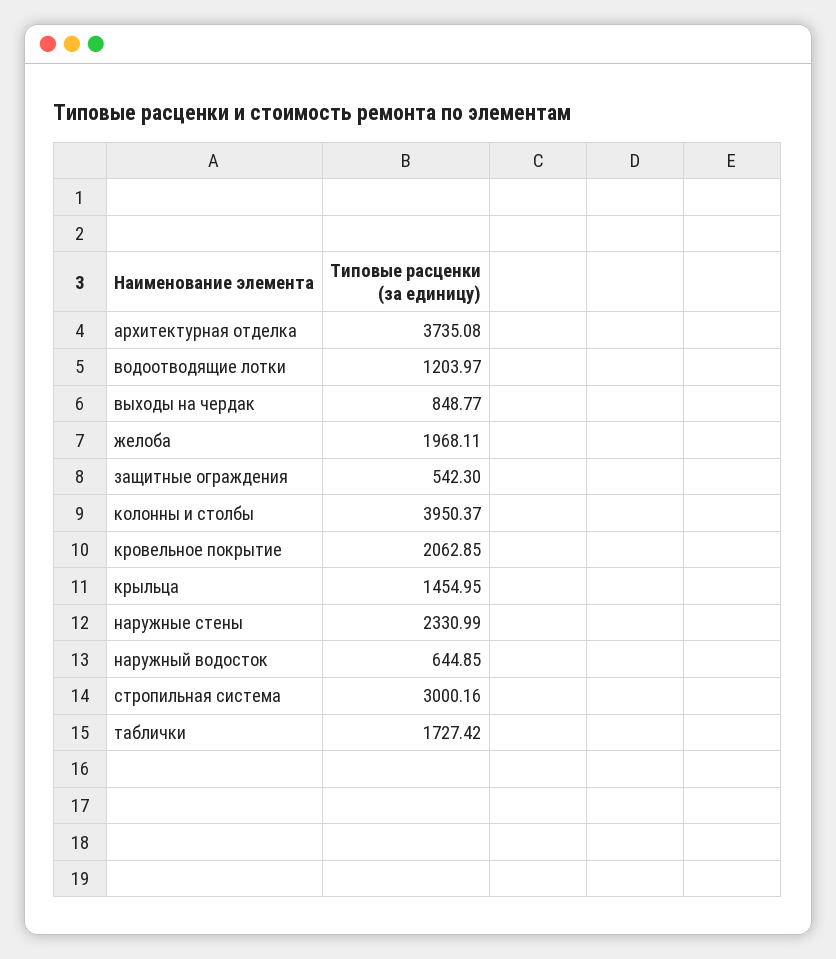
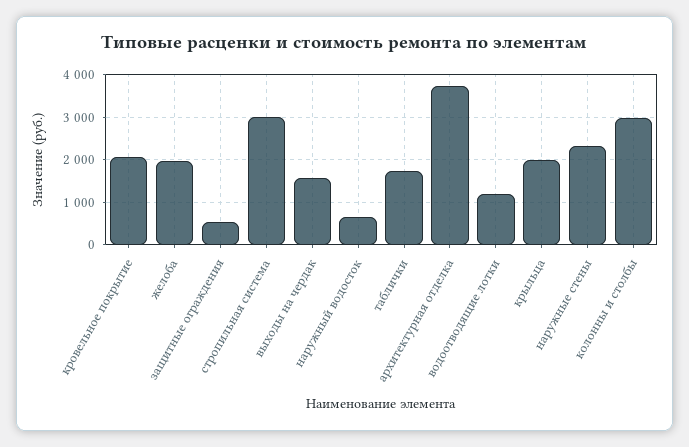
  {
    "архитектурная отделка": 3735.08,
    "водоотводящие лотки": 1203.97,
-   "выходы на чердак": 848.77,
+   "выходы на чердак": 1600,
    "желоба": 1968.11,
    "защитные ограждения": 542.3,
-   "колонны и столбы": 3950.37,
+   "колонны и столбы": 3000,
    "кровельное покрытие": 2062.85,
-   "крыльца": 1454.95,
+   "крыльца": 2000,
    "наружные стены": 2330.99,
    "наружный водосток": 644.85,
    "стропильная система": 3000.16,
    "таблички": 1727.42
  }

